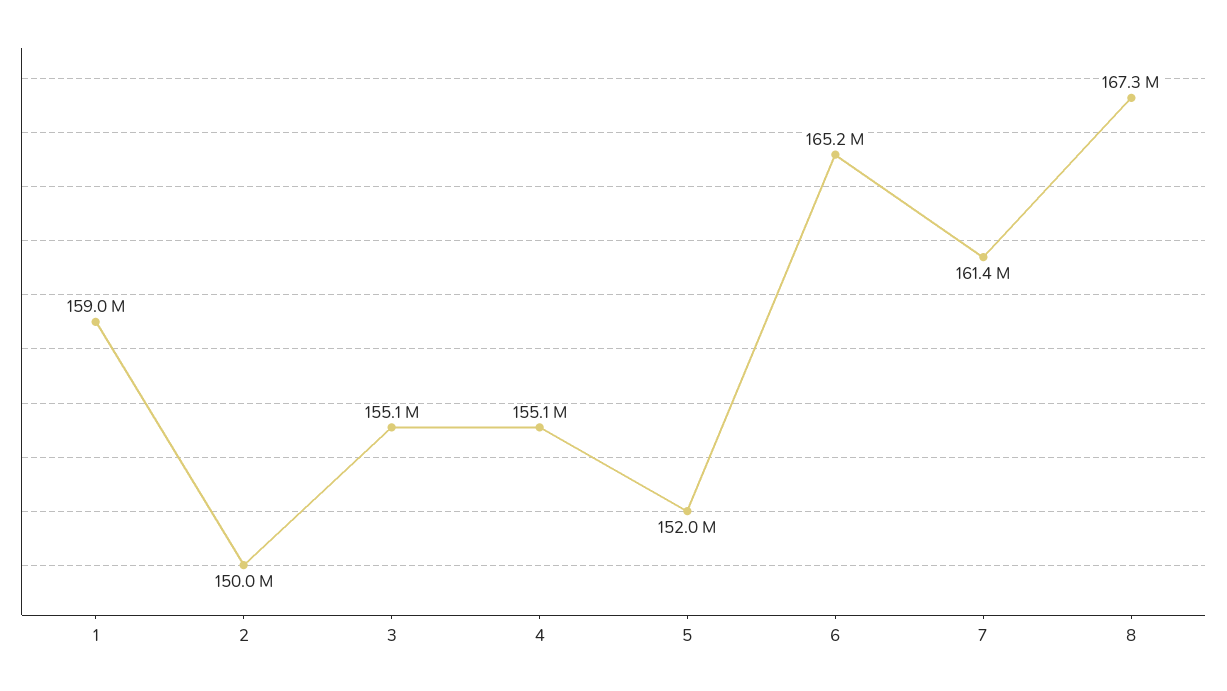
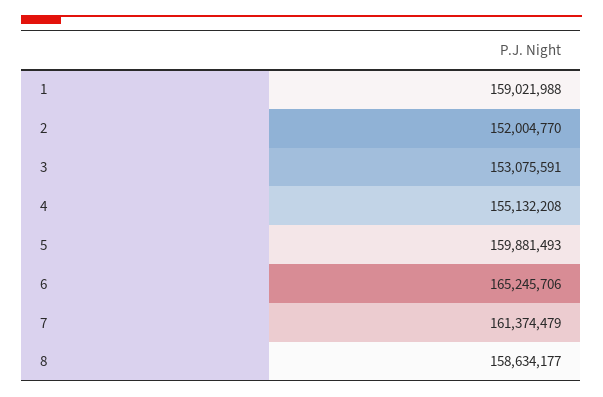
  {
    "1": 159021988,
-   "2": 150000000,
+   "2": 152004770,
-   "3": 155100000,
+   "3": 153075591,
    "4": 155132208,
-   "5": 152000000,
+   "5": 159881493,
    "6": 165245706,
    "7": 161374479,
-   "8": 167300000
+   "8": 158634177
  }

